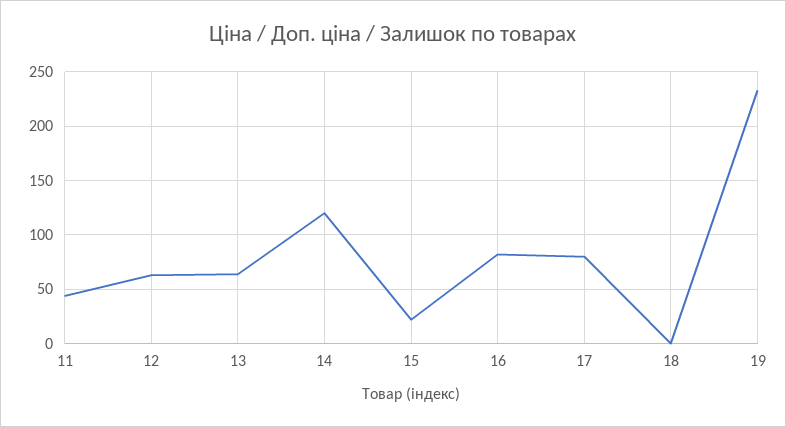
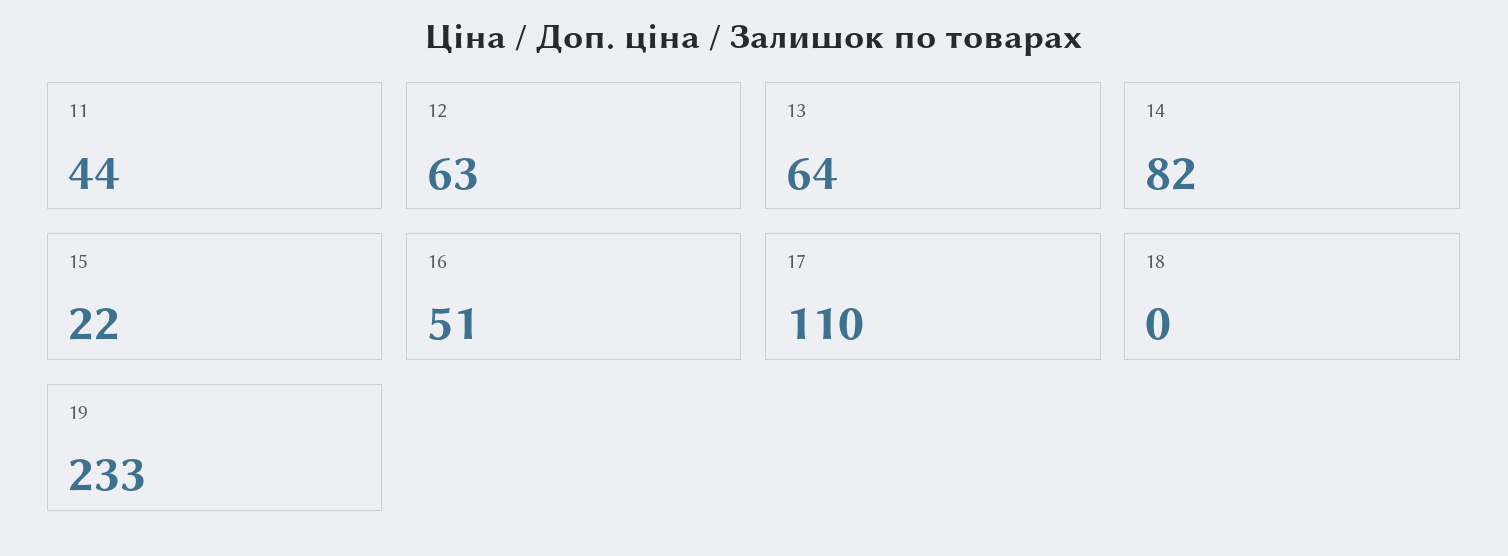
  {
    "11": 44,
    "12": 63,
    "13": 64,
-   "14": 120,
+   "14": 82,
    "15": 22,
-   "16": 80,
+   "16": 51,
-   "17": 80,
+   "17": 110,
    "18": 0,
    "19": 233
  }

